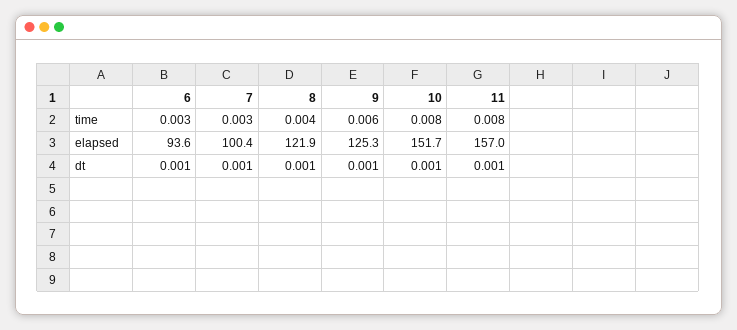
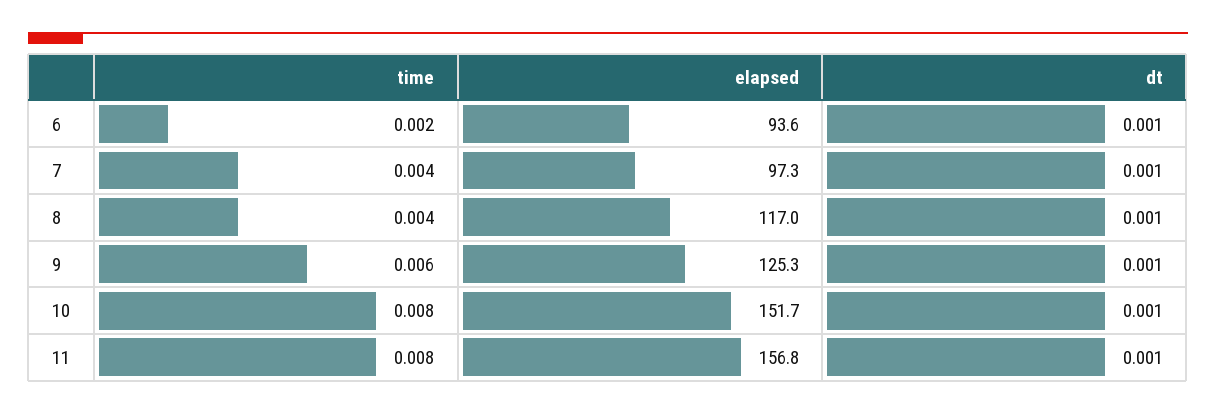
  {
    "6": {
-     "time": 0.003,
+     "time": 0.002,
      "elapsed": 93.6,
      "dt": 0.001
    },
    "7": {
-     "time": 0.003,
+     "time": 0.004,
-     "elapsed": 100.4,
+     "elapsed": 97.3,
      "dt": 0.001
    },
    "8": {
      "time": 0.004,
-     "elapsed": 121.9,
+     "elapsed": 117,
      "dt": 0.001
    },
    "9": {
      "time": 0.006,
      "elapsed": 125.3,
      "dt": 0.001
    },
    "10": {
      "time": 0.008,
      "elapsed": 151.7,
      "dt": 0.001
    },
    "11": {
      "time": 0.008,
-     "elapsed": 157,
+     "elapsed": 156.8,
      "dt": 0.001
    }
  }

